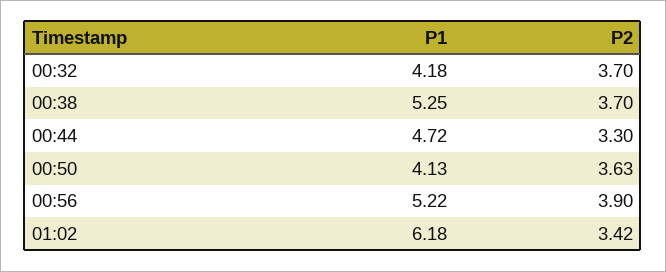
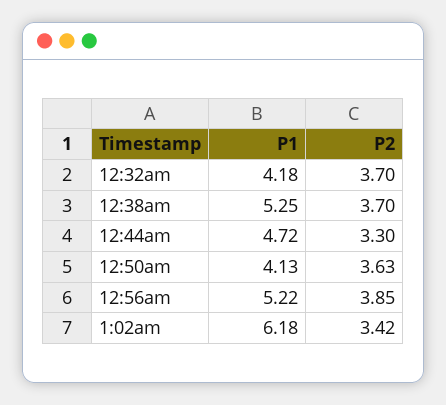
  {
    "P1": {
      "00:32": 4.18,
      "00:38": 5.25,
      "00:44": 4.72,
      "00:50": 4.13,
      "00:56": 5.22,
      "01:02": 6.18
    },
    "P2": {
      "00:32": 3.7,
      "00:38": 3.7,
      "00:44": 3.3,
      "00:50": 3.63,
-     "00:56": 3.9,
+     "00:56": 3.85,
      "01:02": 3.42
    }
  }

